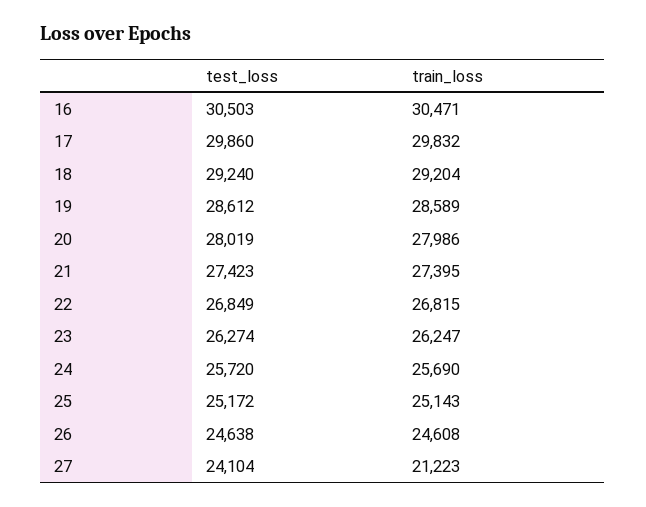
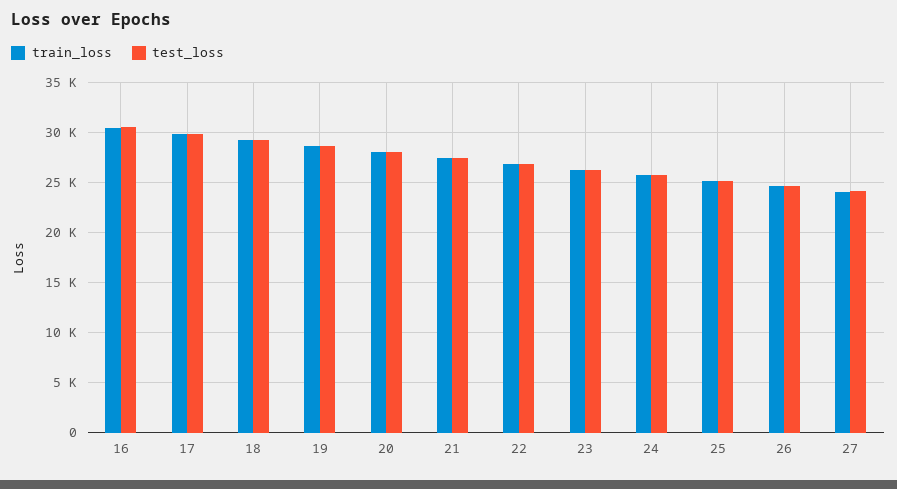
  {
    "test_loss": {
      "16": 30503,
      "17": 29860,
      "18": 29240,
      "19": 28612,
      "20": 28019,
      "21": 27423,
      "22": 26849,
      "23": 26274,
      "24": 25720,
      "25": 25172,
      "26": 24638,
      "27": 24104
    },
    "train_loss": {
      "16": 30471,
      "17": 29832,
      "18": 29204,
      "19": 28589,
      "20": 27986,
      "21": 27395,
      "22": 26815,
      "23": 26247,
      "24": 25690,
      "25": 25143,
      "26": 24608,
-     "27": 21223
+     "27": 24000
    }
  }

